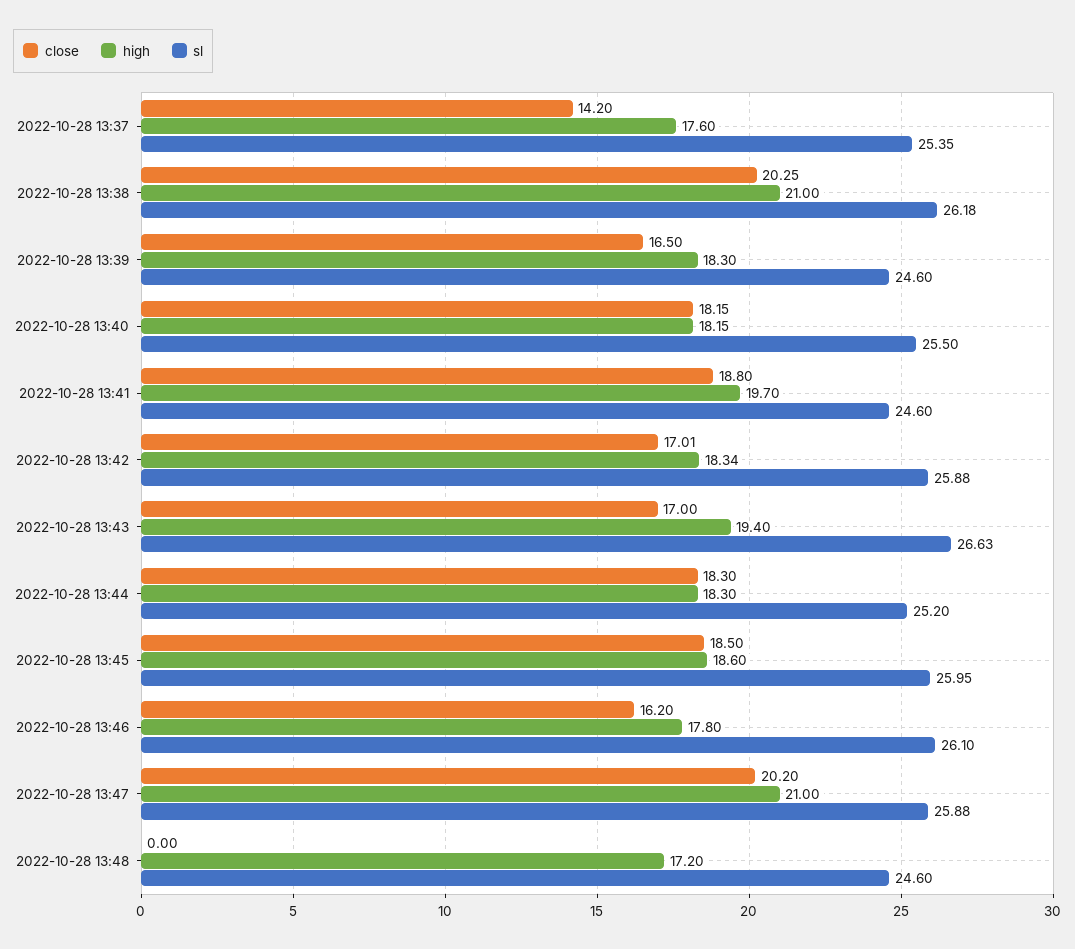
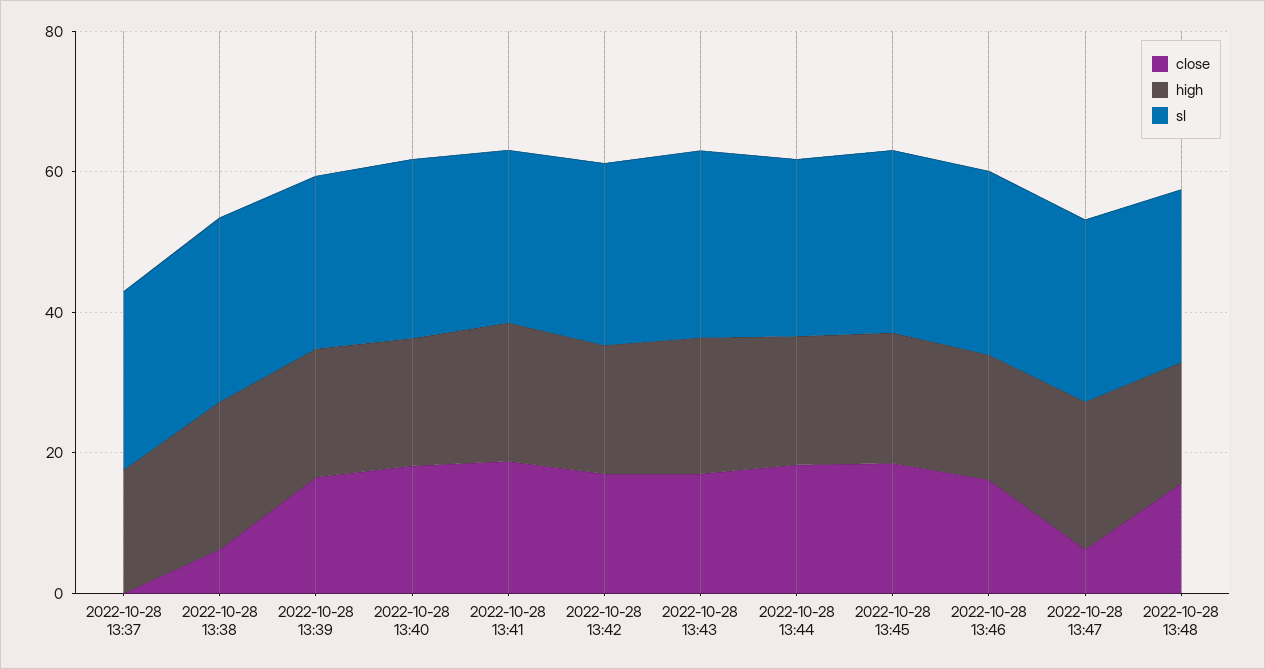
  {
    "close": {
-     "2022-10-28 13:37": 14.2,
+     "2022-10-28 13:37": 0,
-     "2022-10-28 13:38": 20.25,
+     "2022-10-28 13:38": 5,
      "2022-10-28 13:39": 16.5,
      "2022-10-28 13:40": 18.15,
      "2022-10-28 13:41": 18.8,
      "2022-10-28 13:42": 17.01,
      "2022-10-28 13:43": 17,
      "2022-10-28 13:44": 18.3,
      "2022-10-28 13:45": 18.5,
      "2022-10-28 13:46": 16.2,
-     "2022-10-28 13:47": 20.2,
+     "2022-10-28 13:47": 5,
-     "2022-10-28 13:48": 0
+     "2022-10-28 13:48": 15
    },
    "high": {
      "2022-10-28 13:37": 17.6,
      "2022-10-28 13:38": 21,
      "2022-10-28 13:39": 18.3,
      "2022-10-28 13:40": 18.15,
      "2022-10-28 13:41": 19.7,
      "2022-10-28 13:42": 18.34,
      "2022-10-28 13:43": 19.4,
      "2022-10-28 13:44": 18.3,
      "2022-10-28 13:45": 18.6,
      "2022-10-28 13:46": 17.8,
      "2022-10-28 13:47": 21,
      "2022-10-28 13:48": 17.2
    },
    "sl": {
      "2022-10-28 13:37": 25.35,
      "2022-10-28 13:38": 26.18,
      "2022-10-28 13:39": 24.6,
      "2022-10-28 13:40": 25.5,
      "2022-10-28 13:41": 24.6,
      "2022-10-28 13:42": 25.88,
      "2022-10-28 13:43": 26.63,
      "2022-10-28 13:44": 25.2,
      "2022-10-28 13:45": 25.95,
      "2022-10-28 13:46": 26.1,
      "2022-10-28 13:47": 25.88,
      "2022-10-28 13:48": 24.6
    }
  }

